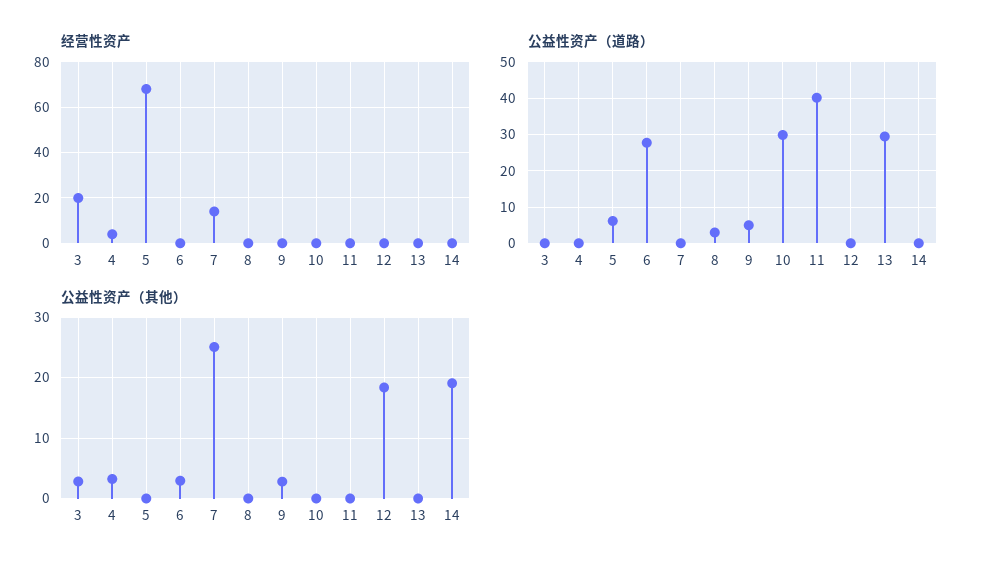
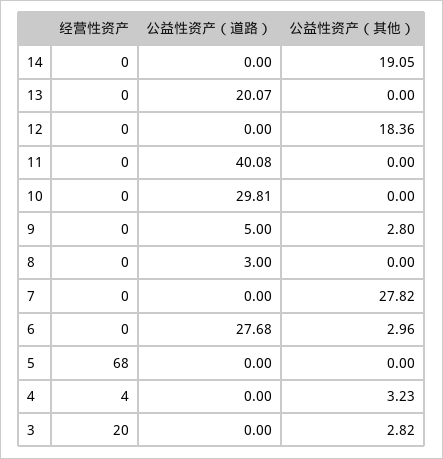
  {
    "经营性资产": {
      "3": 20,
      "4": 4,
      "5": 68,
      "6": 0,
-     "7": 15,
+     "7": 0,
      "8": 0,
      "9": 0,
      "10": 0,
      "11": 0,
      "12": 0,
      "13": 0,
      "14": 0
    },
    "公益性资产（道路）": {
      "3": 0,
      "4": 0,
-     "5": 6,
+     "5": 0,
      "6": 27.68,
      "7": 0,
      "8": 3,
      "9": 5,
      "10": 29.81,
      "11": 40.08,
      "12": 0,
-     "13": 30,
+     "13": 20.07,
      "14": 0
    },
    "公益性资产（其他）": {
      "3": 2.82,
      "4": 3.23,
      "5": 0,
      "6": 2.96,
-     "7": 25,
+     "7": 27.82,
      "8": 0,
      "9": 2.8,
      "10": 0,
      "11": 0,
      "12": 18.36,
      "13": 0,
      "14": 19.05
    }
  }

